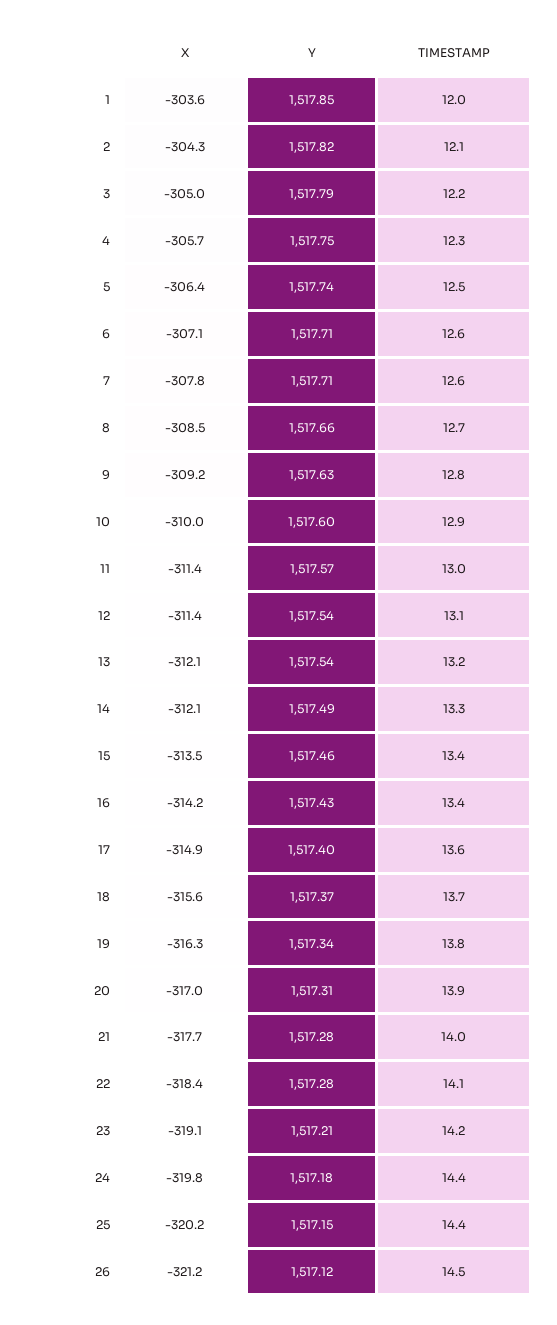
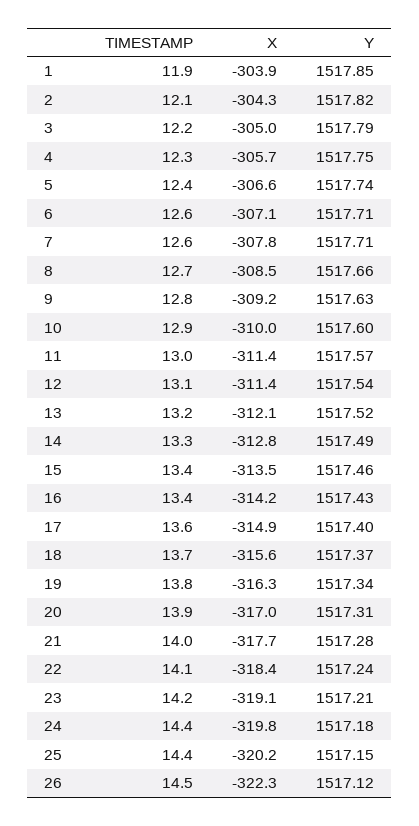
  {
    "X": {
-     "1": -303.6,
+     "1": -303.9,
      "2": -304.3,
      "3": -305,
      "4": -305.7,
-     "5": -306.4,
+     "5": -306.6,
      "6": -307.1,
      "7": -307.8,
      "8": -308.5,
      "9": -309.2,
      "10": -310,
      "11": -311.4,
      "12": -311.4,
      "13": -312.1,
-     "14": -312.1,
+     "14": -312.8,
      "15": -313.5,
      "16": -314.2,
      "17": -314.9,
      "18": -315.6,
      "19": -316.3,
      "20": -317,
      "21": -317.7,
      "22": -318.4,
      "23": -319.1,
      "24": -319.8,
      "25": -320.2,
-     "26": -321.2
+     "26": -322.3
    },
    "Y": {
      "1": 1517.85,
      "2": 1517.82,
      "3": 1517.79,
      "4": 1517.75,
      "5": 1517.74,
      "6": 1517.71,
      "7": 1517.71,
      "8": 1517.66,
      "9": 1517.63,
      "10": 1517.6,
      "11": 1517.57,
      "12": 1517.54,
-     "13": 1517.54,
+     "13": 1517.52,
      "14": 1517.49,
      "15": 1517.46,
      "16": 1517.43,
      "17": 1517.4,
      "18": 1517.37,
      "19": 1517.34,
      "20": 1517.31,
      "21": 1517.28,
-     "22": 1517.28,
+     "22": 1517.24,
      "23": 1517.21,
      "24": 1517.18,
      "25": 1517.15,
      "26": 1517.12
    },
    "TIMESTAMP": {
-     "1": 12,
+     "1": 11.9,
      "2": 12.1,
      "3": 12.2,
      "4": 12.3,
-     "5": 12.5,
+     "5": 12.4,
      "6": 12.6,
      "7": 12.6,
      "8": 12.7,
      "9": 12.8,
      "10": 12.9,
      "11": 13,
      "12": 13.1,
      "13": 13.2,
      "14": 13.3,
      "15": 13.4,
      "16": 13.4,
      "17": 13.6,
      "18": 13.7,
      "19": 13.8,
      "20": 13.9,
      "21": 14,
      "22": 14.1,
      "23": 14.2,
      "24": 14.4,
      "25": 14.4,
      "26": 14.5
    }
  }

